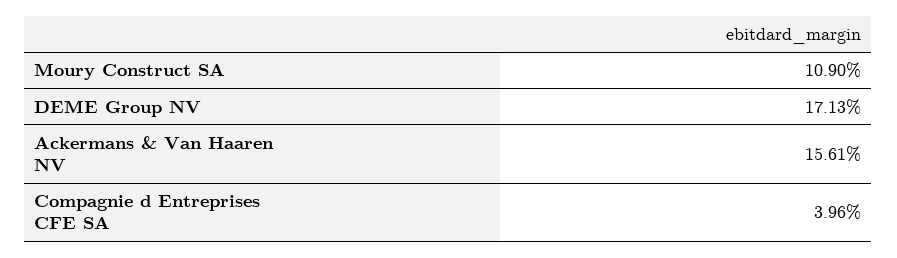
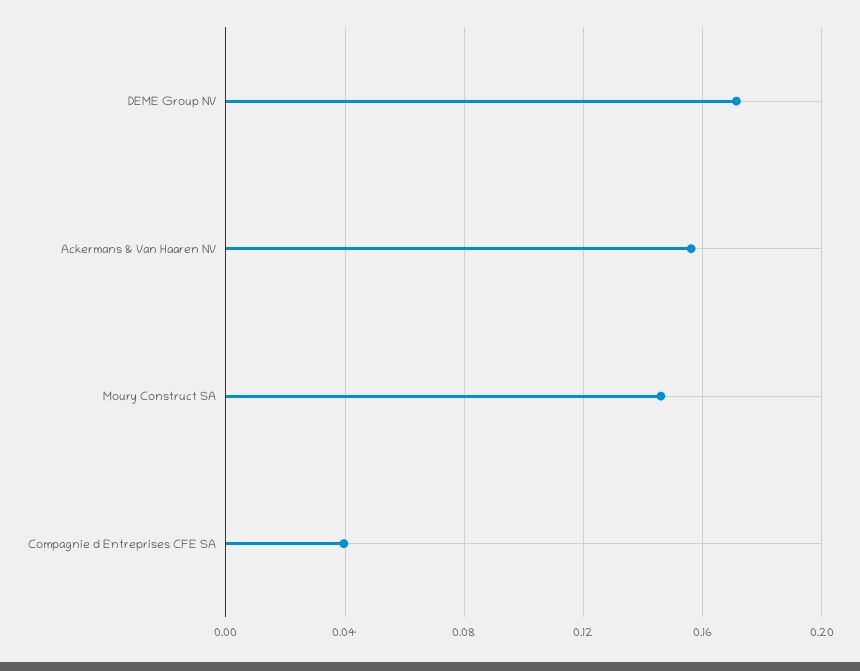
  {
-   "Moury Construct SA": 0.109,
+   "Moury Construct SA": 0.145,
    "DEME Group NV": 0.1713,
    "Ackermans & Van Haaren NV": 0.1561,
    "Compagnie d Entreprises CFE SA": 0.0396
  }

